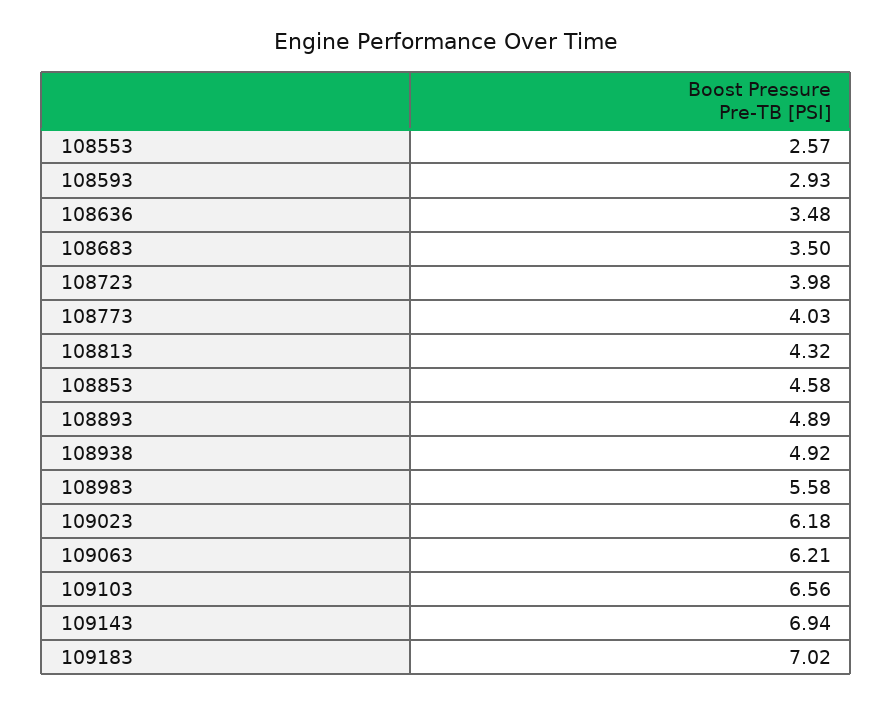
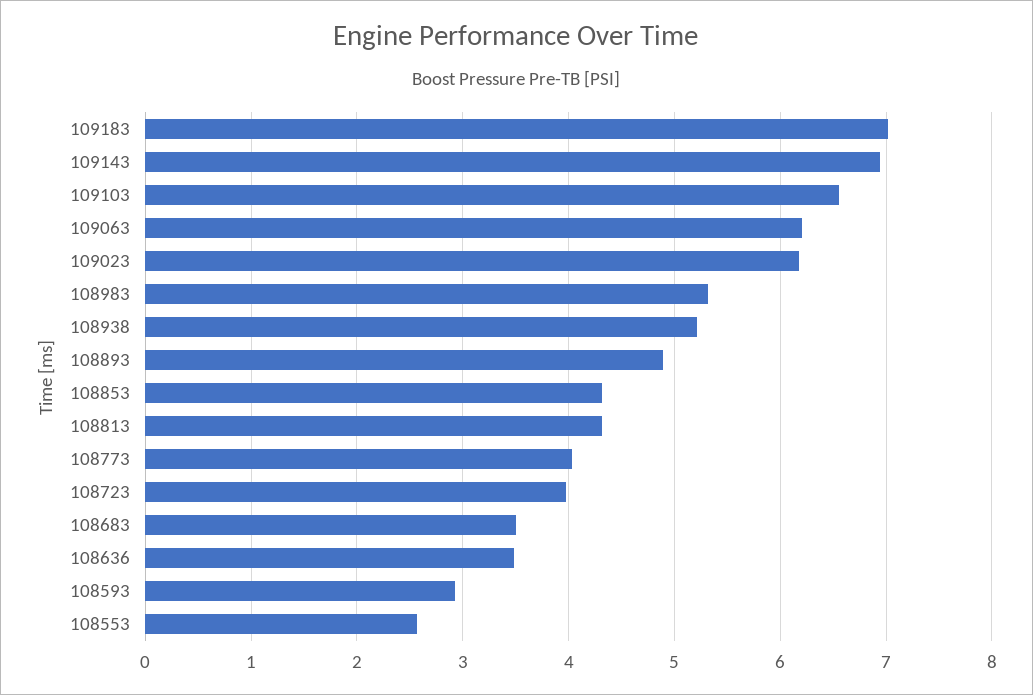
  {
    "108553": 2.57,
    "108593": 2.93,
    "108636": 3.48,
    "108683": 3.5,
    "108723": 3.98,
    "108773": 4.03,
    "108813": 4.32,
-   "108853": 4.58,
+   "108853": 4.3,
    "108893": 4.89,
-   "108938": 4.92,
+   "108938": 5.2,
-   "108983": 5.58,
+   "108983": 5.3,
    "109023": 6.18,
    "109063": 6.21,
    "109103": 6.56,
    "109143": 6.94,
    "109183": 7.02
  }

